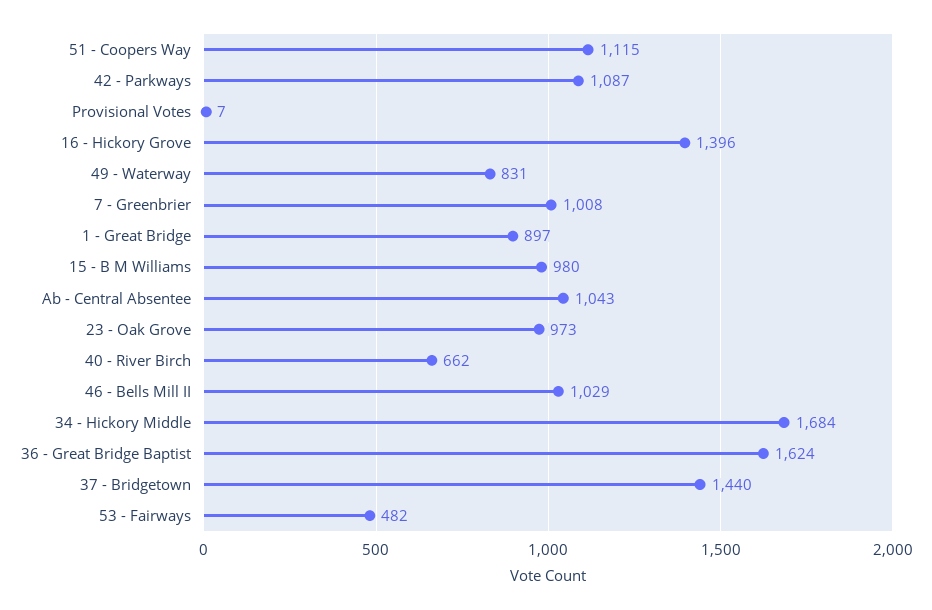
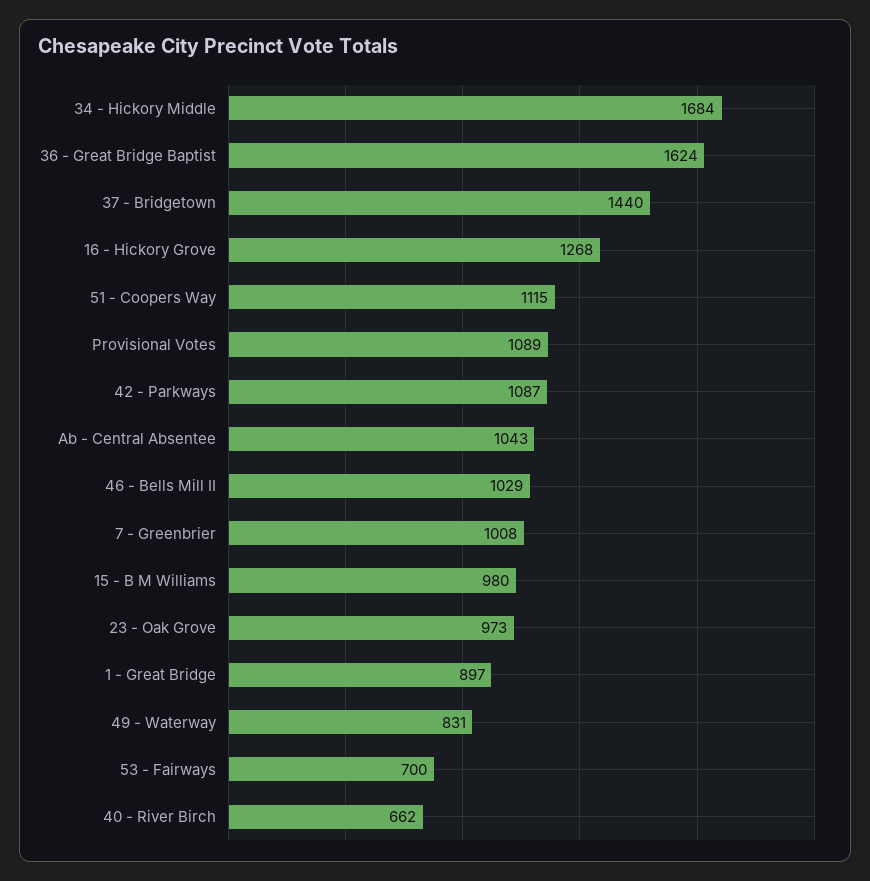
  {
    "51 - Coopers Way": 1115,
    "42 - Parkways": 1087,
-   "Provisional Votes": 7,
+   "Provisional Votes": 1089,
-   "16 - Hickory Grove": 1396,
+   "16 - Hickory Grove": 1268,
    "49 - Waterway": 831,
    "7 - Greenbrier": 1008,
    "1 - Great Bridge": 897,
    "15 - B M Williams": 980,
    "Ab - Central Absentee": 1043,
    "23 - Oak Grove": 973,
    "40 - River Birch": 662,
    "46 - Bells Mill II": 1029,
    "34 - Hickory Middle": 1684,
    "36 - Great Bridge Baptist": 1624,
    "37 - Bridgetown": 1440,
-   "53 - Fairways": 482
+   "53 - Fairways": 700
  }

